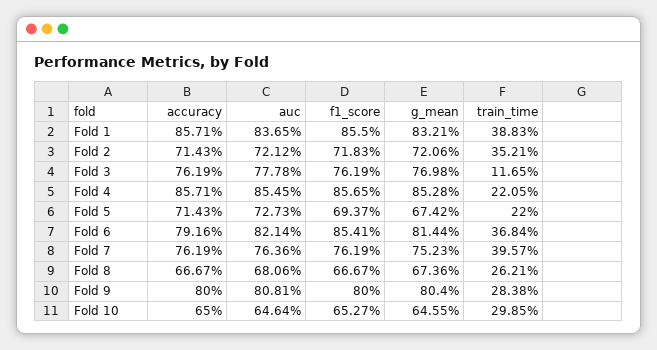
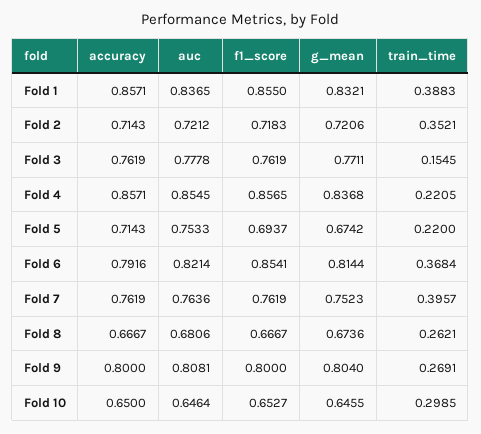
  {
    "accuracy": {
      "Fold 1": 0.8571,
      "Fold 2": 0.7143,
      "Fold 3": 0.7619,
      "Fold 4": 0.8571,
      "Fold 5": 0.7143,
      "Fold 6": 0.7916,
      "Fold 7": 0.7619,
      "Fold 8": 0.6667,
      "Fold 9": 0.8,
      "Fold 10": 0.65
    },
    "auc": {
      "Fold 1": 0.8365,
      "Fold 2": 0.7212,
      "Fold 3": 0.7778,
      "Fold 4": 0.8545,
-     "Fold 5": 0.7273,
+     "Fold 5": 0.7533,
      "Fold 6": 0.8214,
      "Fold 7": 0.7636,
      "Fold 8": 0.6806,
      "Fold 9": 0.8081,
      "Fold 10": 0.6464
    },
    "f1_score": {
      "Fold 1": 0.855,
      "Fold 2": 0.7183,
      "Fold 3": 0.7619,
      "Fold 4": 0.8565,
      "Fold 5": 0.6937,
      "Fold 6": 0.8541,
      "Fold 7": 0.7619,
      "Fold 8": 0.6667,
      "Fold 9": 0.8,
      "Fold 10": 0.6527
    },
    "g_mean": {
      "Fold 1": 0.8321,
      "Fold 2": 0.7206,
-     "Fold 3": 0.7698,
+     "Fold 3": 0.7711,
-     "Fold 4": 0.8528,
+     "Fold 4": 0.8368,
      "Fold 5": 0.6742,
      "Fold 6": 0.8144,
      "Fold 7": 0.7523,
      "Fold 8": 0.6736,
      "Fold 9": 0.804,
      "Fold 10": 0.6455
    },
    "train_time": {
      "Fold 1": 0.3883,
      "Fold 2": 0.3521,
-     "Fold 3": 0.1165,
+     "Fold 3": 0.1545,
      "Fold 4": 0.2205,
      "Fold 5": 0.22,
      "Fold 6": 0.3684,
      "Fold 7": 0.3957,
      "Fold 8": 0.2621,
-     "Fold 9": 0.2838,
+     "Fold 9": 0.2691,
      "Fold 10": 0.2985
    }
  }

